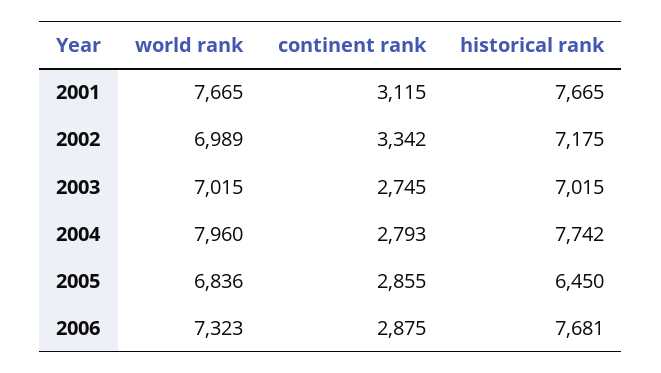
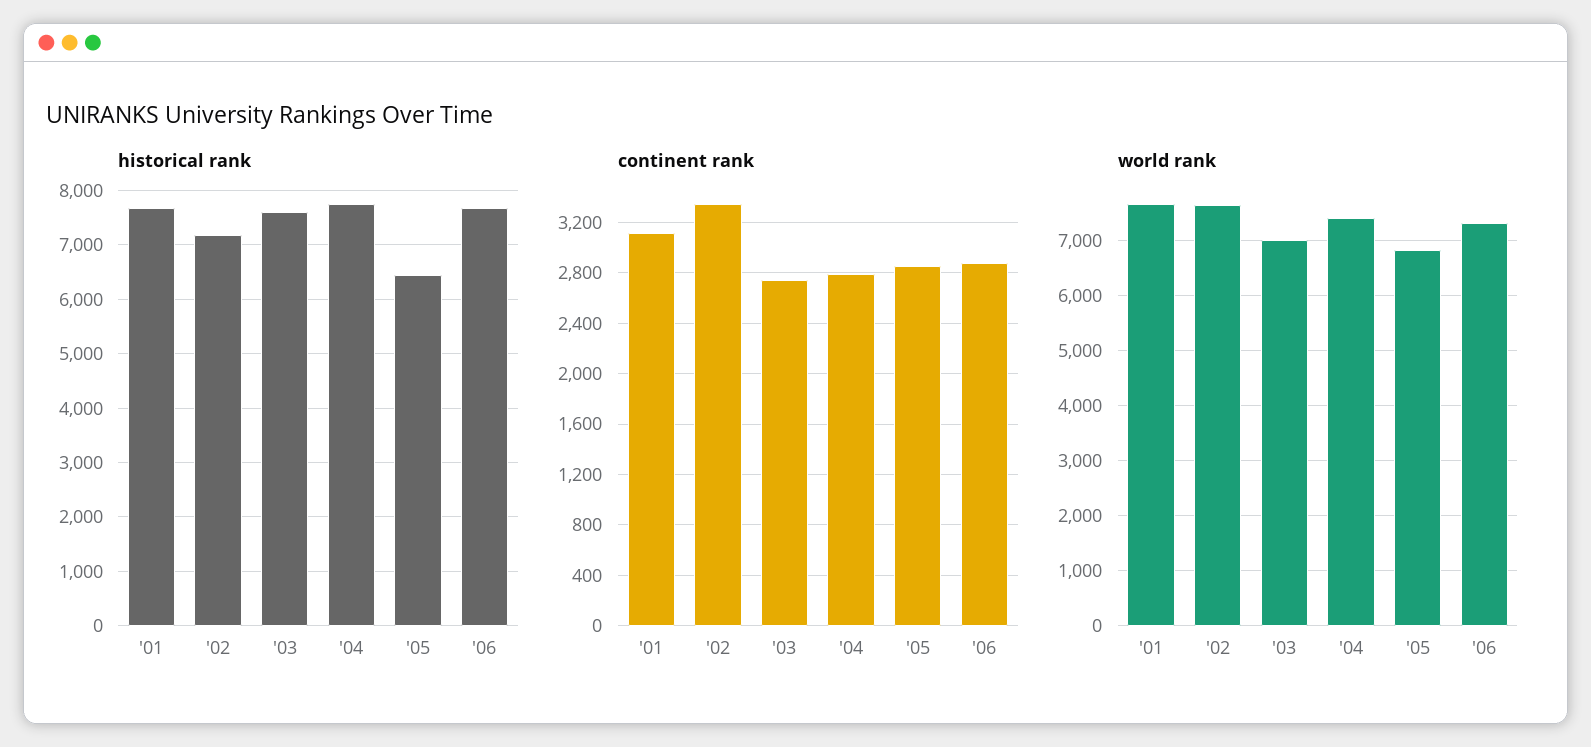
  {
    "world rank": {
      "2001": 7665,
-     "2002": 6989,
+     "2002": 7600,
      "2003": 7015,
-     "2004": 7960,
+     "2004": 7400,
      "2005": 6836,
      "2006": 7323
    },
    "continent rank": {
      "2001": 3115,
      "2002": 3342,
      "2003": 2745,
      "2004": 2793,
      "2005": 2855,
      "2006": 2875
    },
    "historical rank": {
      "2001": 7665,
      "2002": 7175,
-     "2003": 7015,
+     "2003": 7600,
      "2004": 7742,
      "2005": 6450,
      "2006": 7681
    }
  }

